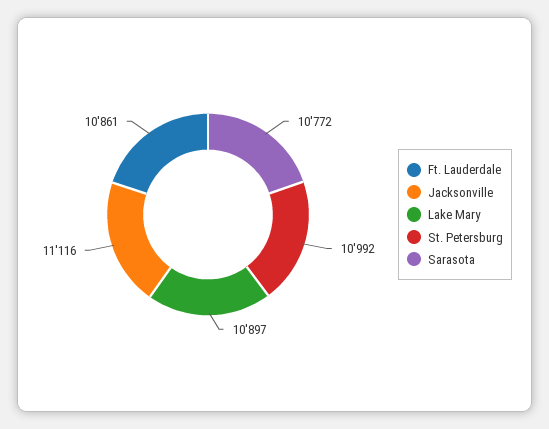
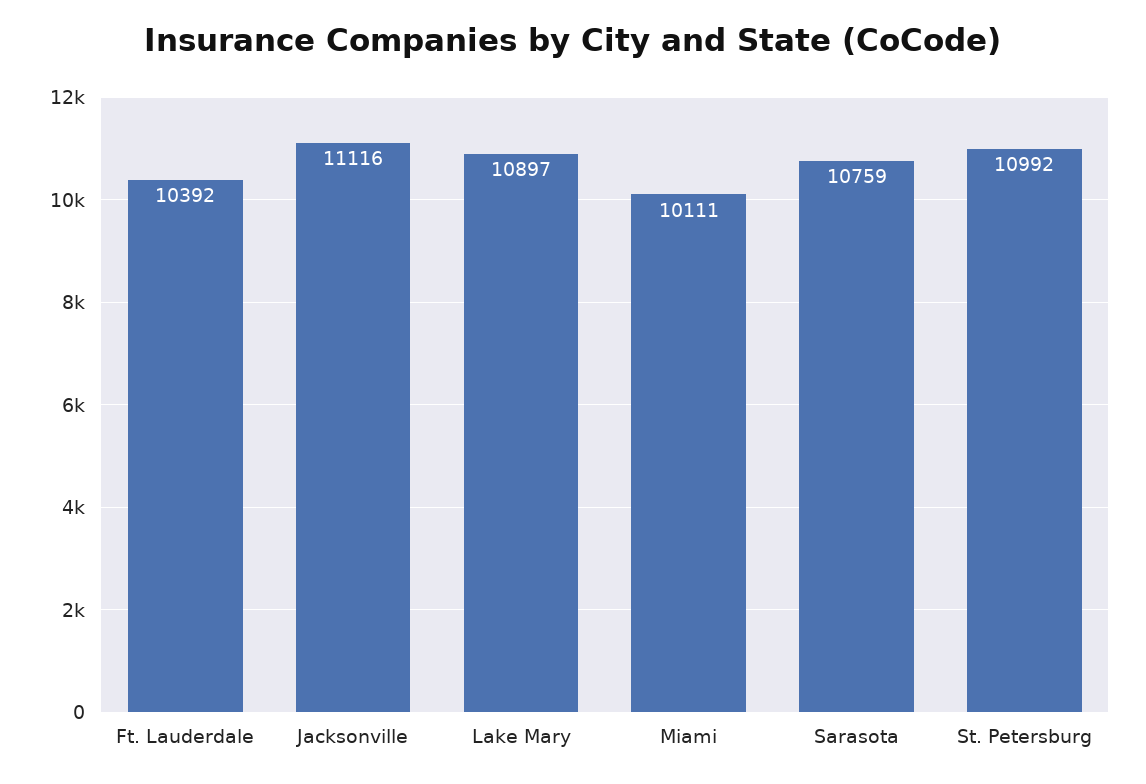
  {
-   "Ft. Lauderdale": 10861,
+   "Ft. Lauderdale": 10392,
    "Jacksonville": 11116,
    "Lake Mary": 10897,
    "St. Petersburg": 10992,
-   "Sarasota": 10772
+   "Sarasota": 10759,
+   "Miami": 10111
  }

